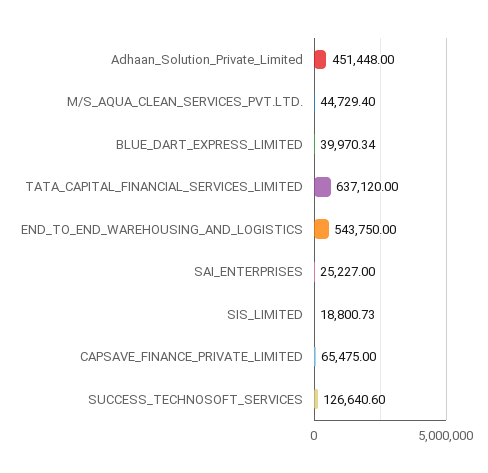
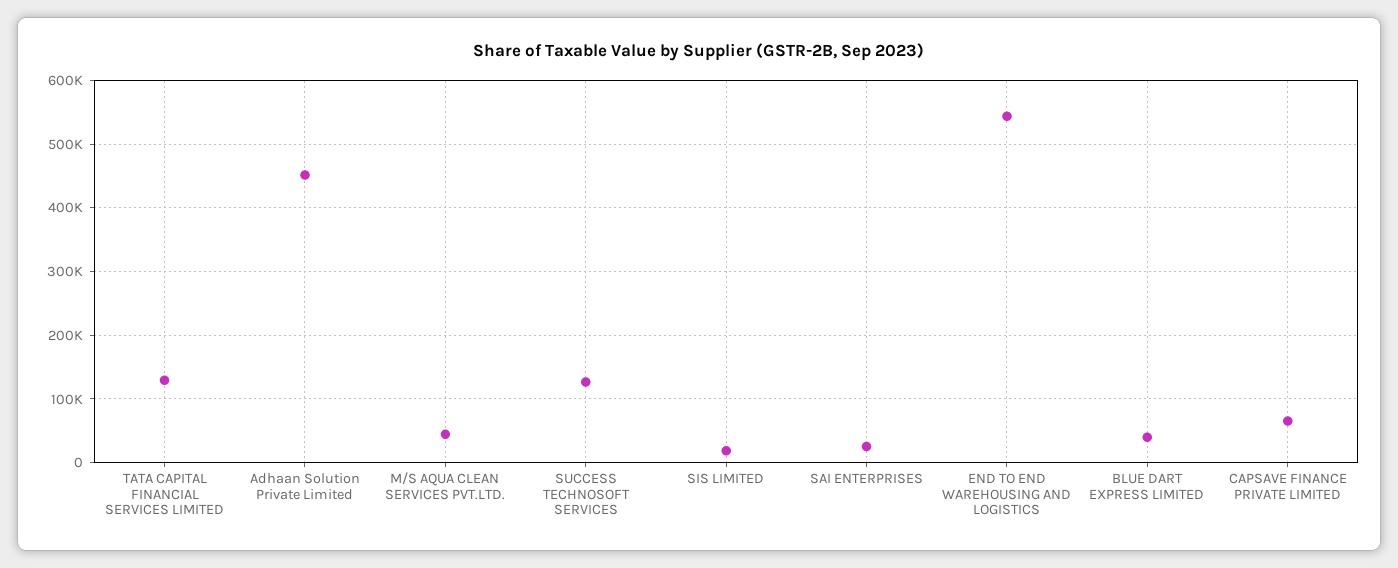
  {
    "Adhaan_Solution_Private_Limited": 451448,
    "M/S_AQUA_CLEAN_SERVICES_PVT.LTD.": 44729.4,
    "BLUE_DART_EXPRESS_LIMITED": 39970.34,
-   "TATA_CAPITAL_FINANCIAL_SERVICES_LIMITED": 637120,
+   "TATA_CAPITAL_FINANCIAL_SERVICES_LIMITED": 130000,
    "END_TO_END_WAREHOUSING_AND_LOGISTICS": 543750,
    "SAI_ENTERPRISES": 25227,
    "SIS_LIMITED": 18800.73,
    "CAPSAVE_FINANCE_PRIVATE_LIMITED": 65475,
    "SUCCESS_TECHNOSOFT_SERVICES": 126640.6
  }

